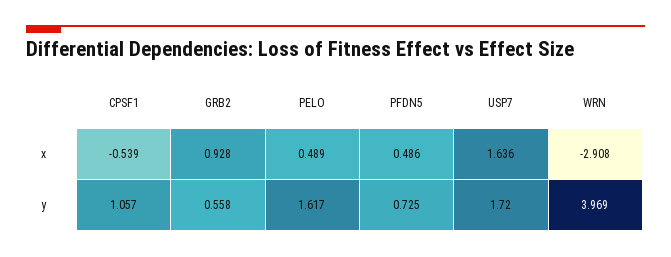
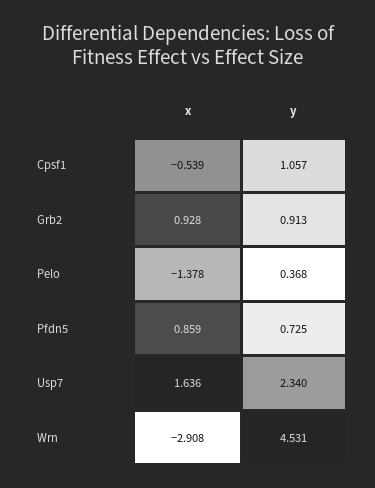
  {
    "CPSF1": {
      "x": -0.539,
      "y": 1.057
    },
    "GRB2": {
      "x": 0.928,
-     "y": 0.558
+     "y": 0.913
    },
    "PELO": {
-     "x": 0.489,
+     "x": -1.378,
-     "y": 1.617
+     "y": 0.368
    },
    "PFDN5": {
-     "x": 0.486,
+     "x": 0.859,
      "y": 0.725
    },
    "USP7": {
      "x": 1.636,
-     "y": 1.72
+     "y": 2.34
    },
    "WRN": {
      "x": -2.908,
-     "y": 3.969
+     "y": 4.531
    }
  }

